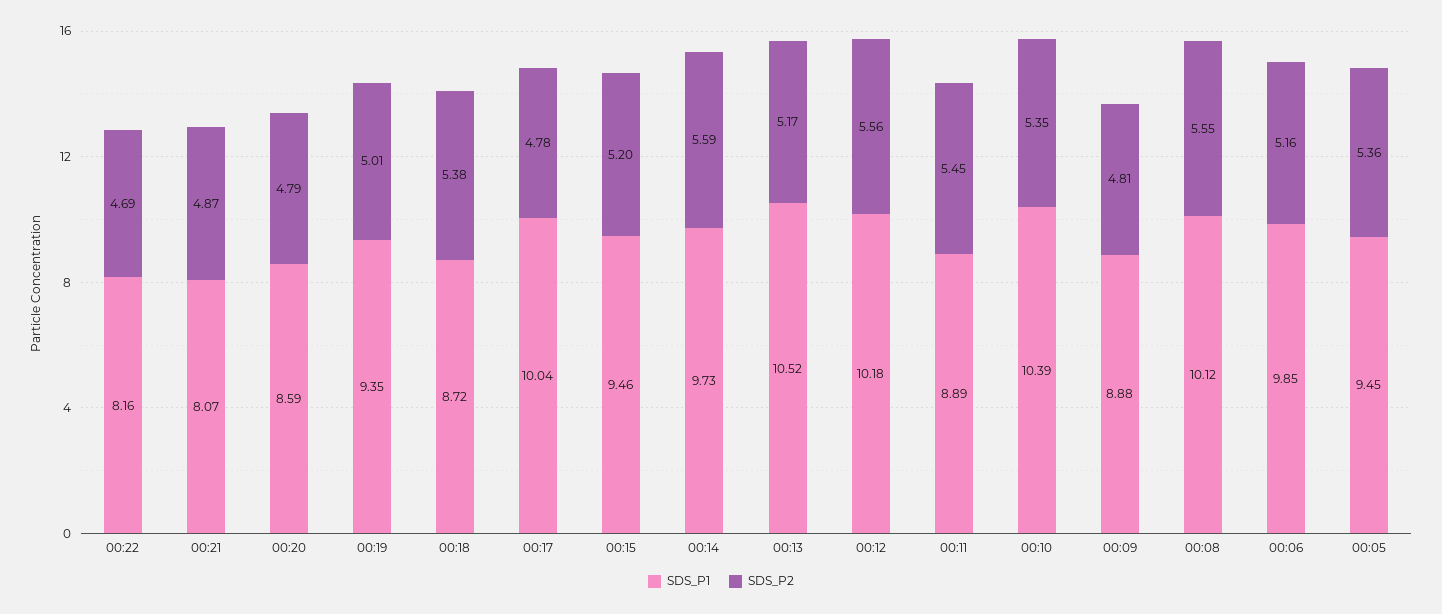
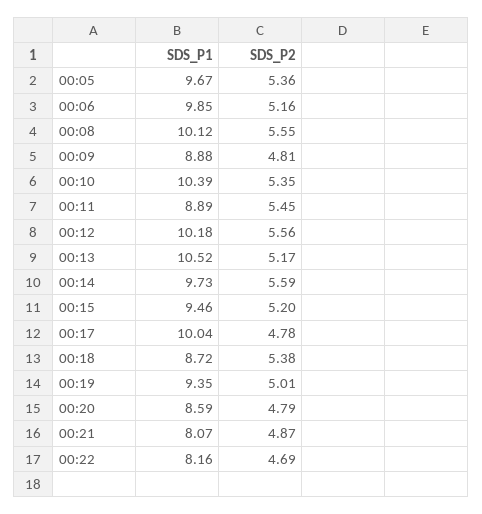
  {
    "SDS_P1": {
      "00:22": 8.16,
      "00:21": 8.07,
      "00:20": 8.59,
      "00:19": 9.35,
      "00:18": 8.72,
      "00:17": 10.04,
      "00:15": 9.46,
      "00:14": 9.73,
      "00:13": 10.52,
      "00:12": 10.18,
      "00:11": 8.89,
      "00:10": 10.39,
      "00:09": 8.88,
      "00:08": 10.12,
      "00:06": 9.85,
-     "00:05": 9.45
+     "00:05": 9.67
    },
    "SDS_P2": {
      "00:22": 4.69,
      "00:21": 4.87,
      "00:20": 4.79,
      "00:19": 5.01,
      "00:18": 5.38,
      "00:17": 4.78,
      "00:15": 5.2,
      "00:14": 5.59,
      "00:13": 5.17,
      "00:12": 5.56,
      "00:11": 5.45,
      "00:10": 5.35,
      "00:09": 4.81,
      "00:08": 5.55,
      "00:06": 5.16,
      "00:05": 5.36
    }
  }

